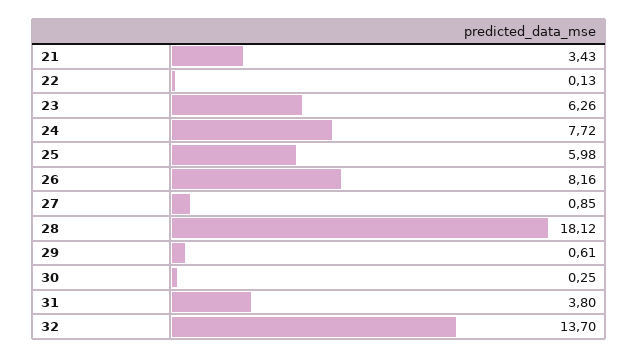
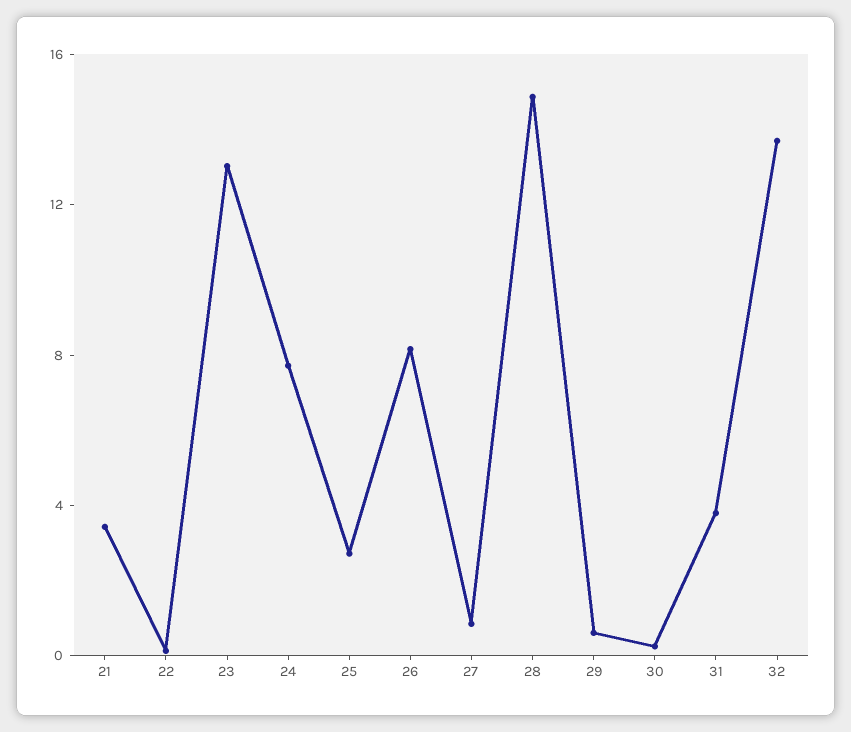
  {
    "21": 3.43,
    "22": 0.13,
-   "23": 6.26,
+   "23": 13,
    "24": 7.72,
-   "25": 5.98,
+   "25": 3,
    "26": 8.16,
    "27": 0.85,
-   "28": 18.12,
+   "28": 15,
    "29": 0.61,
    "30": 0.25,
    "31": 3.8,
    "32": 13.7
  }

